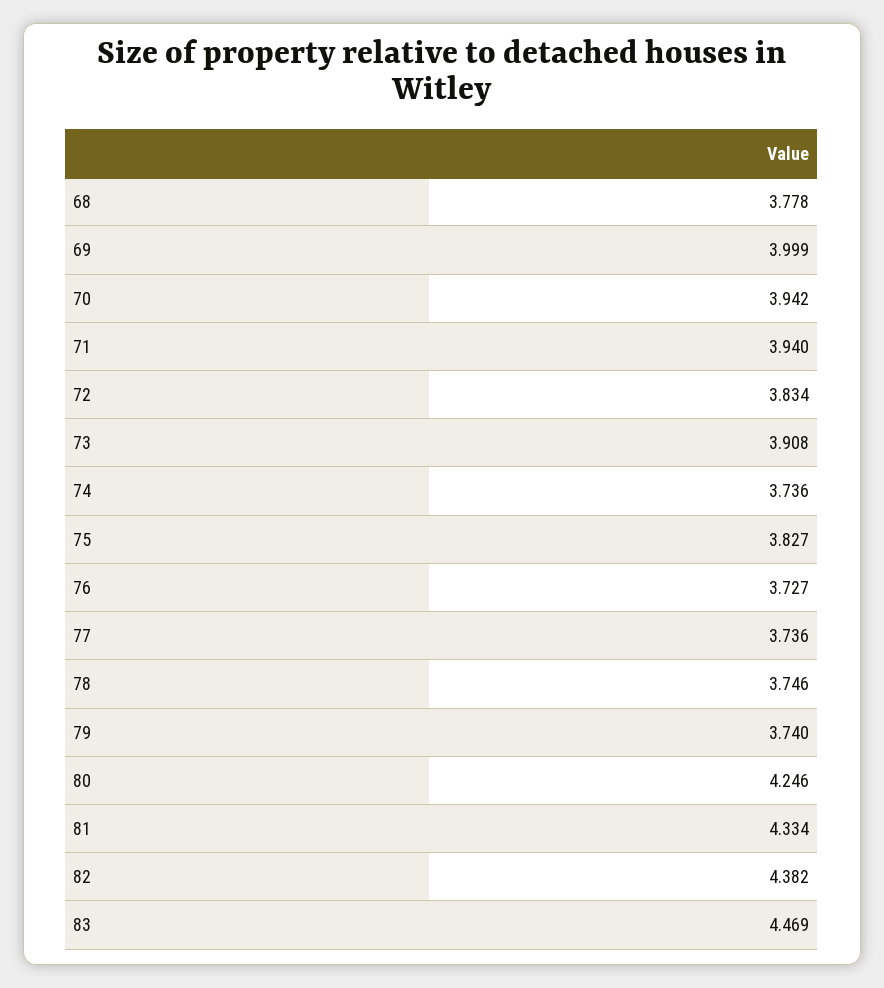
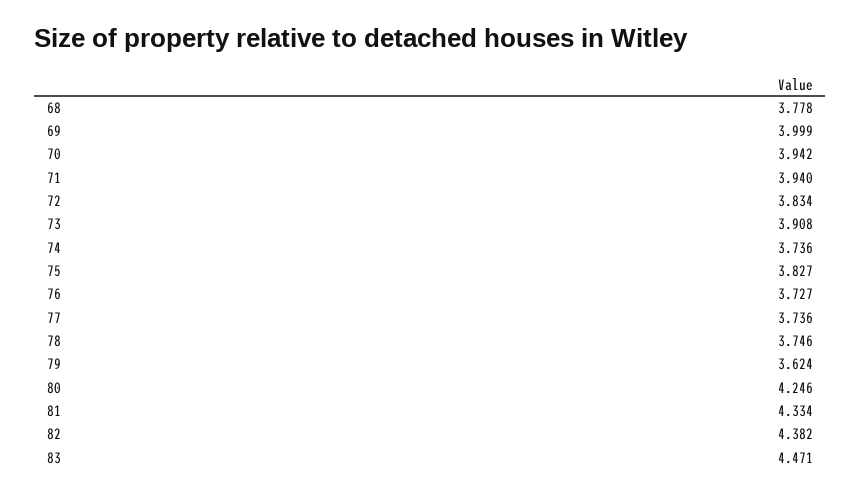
  {
    "68": 3.778,
    "69": 3.999,
    "70": 3.942,
    "71": 3.94,
    "72": 3.834,
    "73": 3.908,
    "74": 3.736,
    "75": 3.827,
    "76": 3.727,
    "77": 3.736,
    "78": 3.746,
-   "79": 3.74,
+   "79": 3.624,
    "80": 4.246,
    "81": 4.334,
    "82": 4.382,
-   "83": 4.469
+   "83": 4.471
  }

